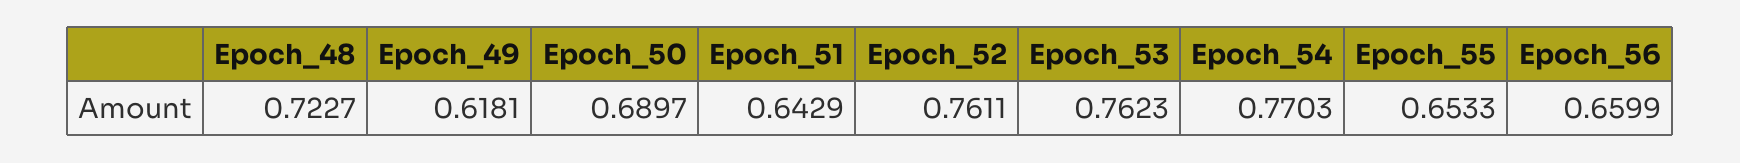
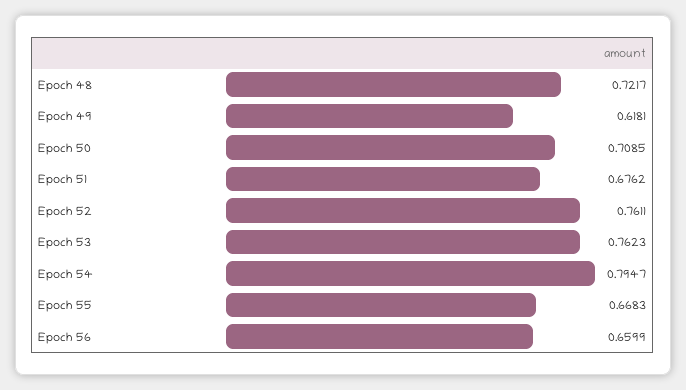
  {
-   "Epoch_48": 0.7227,
+   "Epoch_48": 0.7217,
    "Epoch_49": 0.6181,
-   "Epoch_50": 0.6897,
+   "Epoch_50": 0.7085,
-   "Epoch_51": 0.6429,
+   "Epoch_51": 0.6762,
    "Epoch_52": 0.7611,
    "Epoch_53": 0.7623,
-   "Epoch_54": 0.7703,
+   "Epoch_54": 0.7947,
-   "Epoch_55": 0.6533,
+   "Epoch_55": 0.6683,
    "Epoch_56": 0.6599
  }

